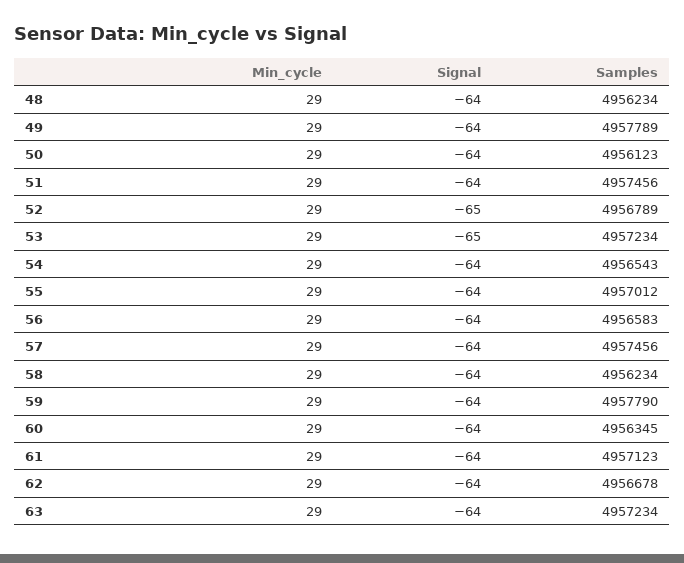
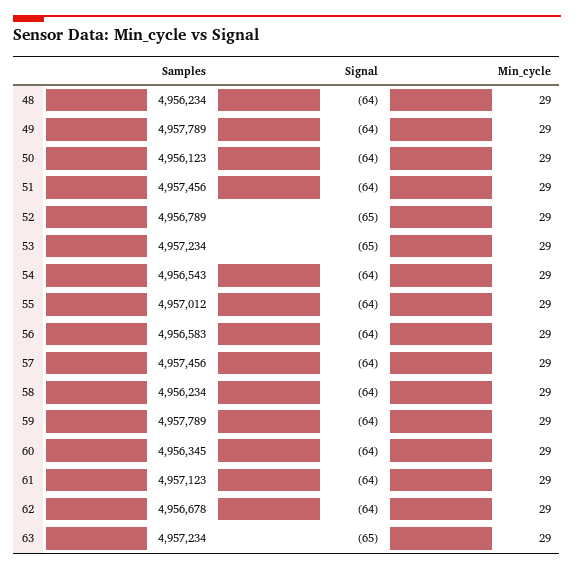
  {
    "Min_cycle": {
      "48": 29,
      "49": 29,
      "50": 29,
      "51": 29,
      "52": 29,
      "53": 29,
      "54": 29,
      "55": 29,
      "56": 29,
      "57": 29,
      "58": 29,
      "59": 29,
      "60": 29,
      "61": 29,
      "62": 29,
      "63": 29
    },
    "Signal": {
      "48": -64,
      "49": -64,
      "50": -64,
      "51": -64,
      "52": -65,
      "53": -65,
      "54": -64,
      "55": -64,
      "56": -64,
      "57": -64,
      "58": -64,
      "59": -64,
      "60": -64,
      "61": -64,
      "62": -64,
-     "63": -64
+     "63": -65
    },
    "Samples": {
      "48": 4956234,
      "49": 4957789,
      "50": 4956123,
      "51": 4957456,
      "52": 4956789,
      "53": 4957234,
      "54": 4956543,
      "55": 4957012,
      "56": 4956583,
      "57": 4957456,
      "58": 4956234,
-     "59": 4957790,
+     "59": 4957789,
      "60": 4956345,
      "61": 4957123,
      "62": 4956678,
      "63": 4957234
    }
  }

